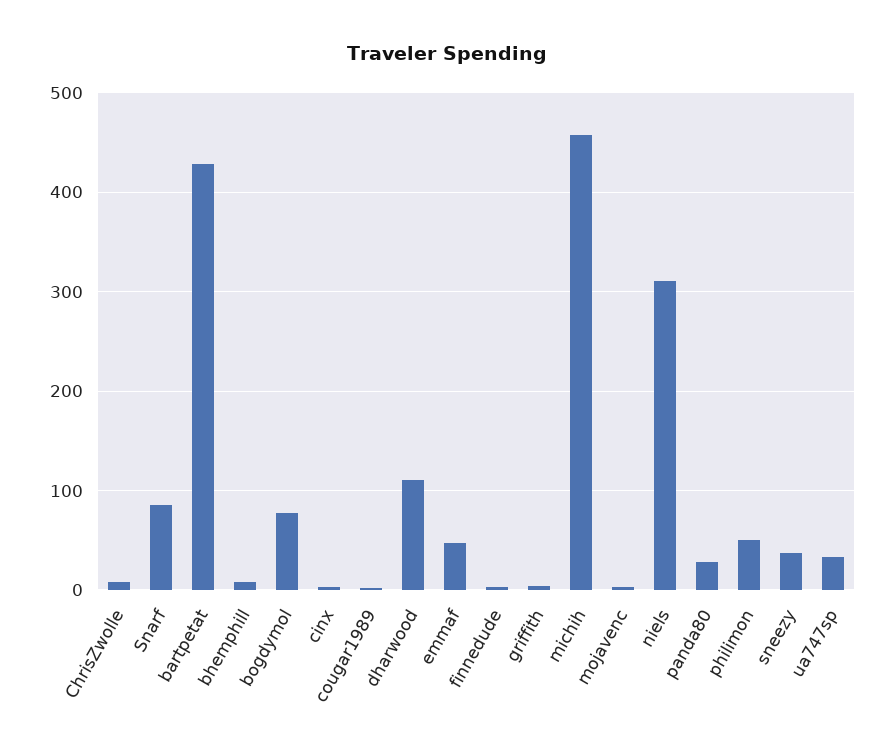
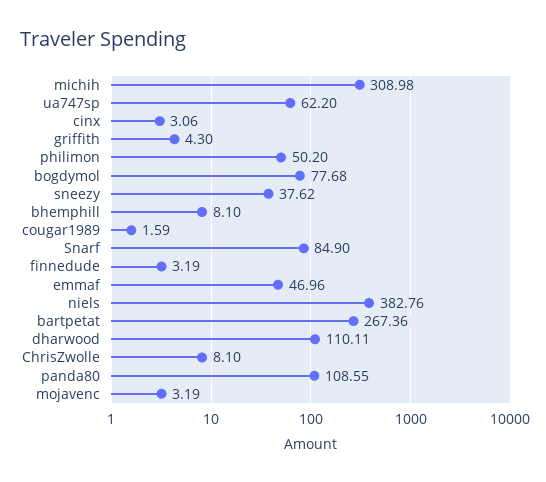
  {
    "ChrisZwolle": 8.1,
    "Snarf": 84.9,
-   "bartpetat": 430,
+   "bartpetat": 267.36,
    "bhemphill": 8.1,
    "bogdymol": 77.68,
    "cinx": 3.06,
    "cougar1989": 1.59,
    "dharwood": 110.11,
    "emmaf": 46.96,
    "finnedude": 3.19,
    "griffith": 4.3,
-   "michih": 460,
+   "michih": 308.98,
    "mojavenc": 3.19,
-   "niels": 310,
+   "niels": 382.76,
-   "panda80": 30,
+   "panda80": 108.55,
    "philimon": 50.2,
    "sneezy": 37.62,
-   "ua747sp": 30
+   "ua747sp": 62.2
  }

